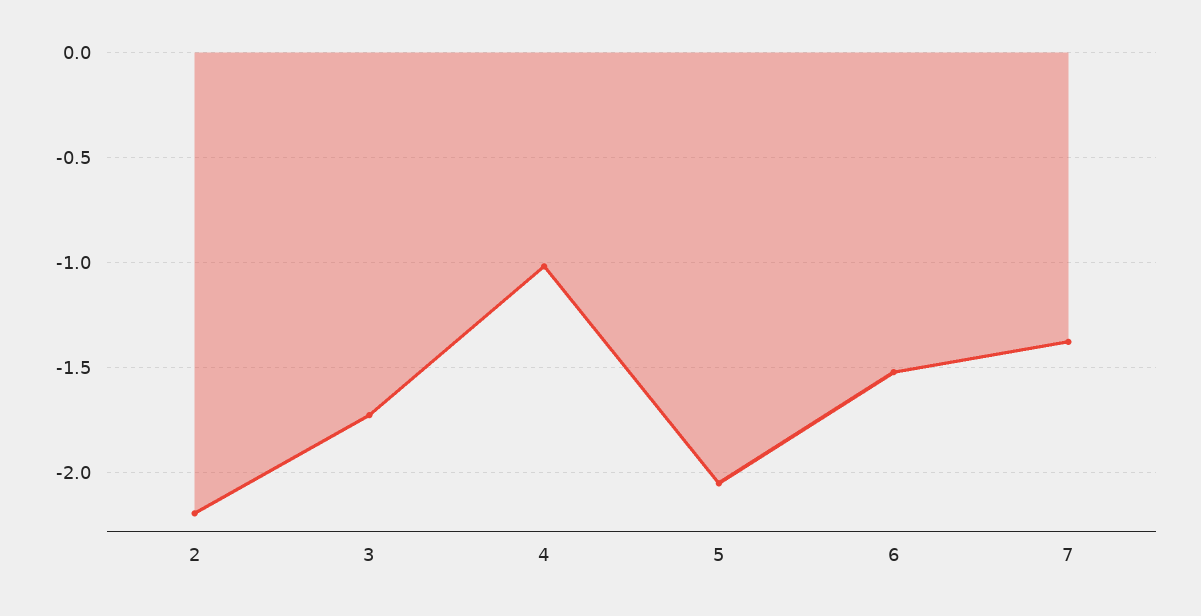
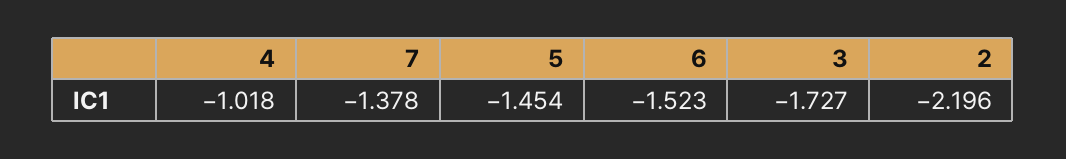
  {
    "2": -2.196,
    "3": -1.727,
    "4": -1.018,
-   "5": -2.05,
+   "5": -1.454,
    "6": -1.523,
    "7": -1.378
  }

